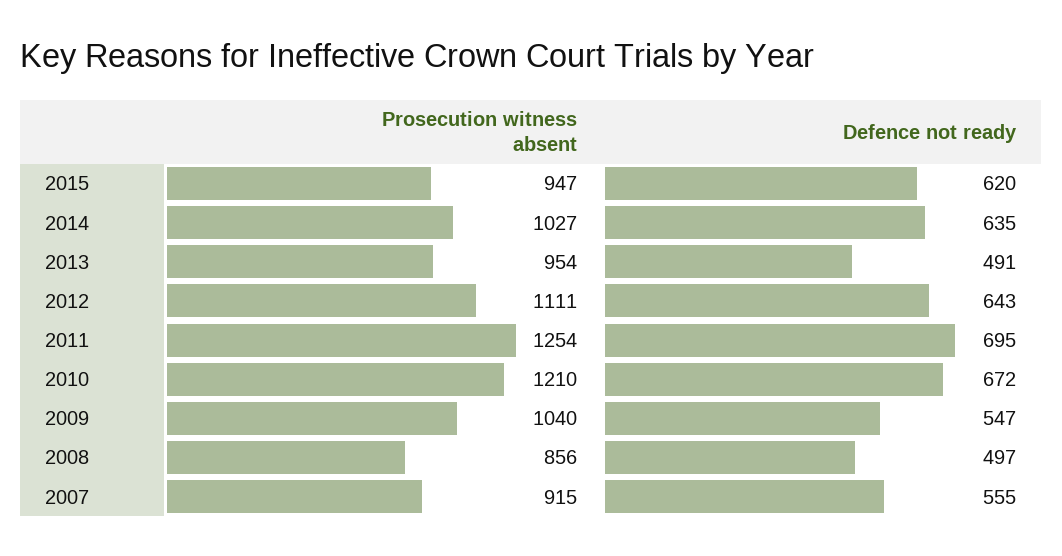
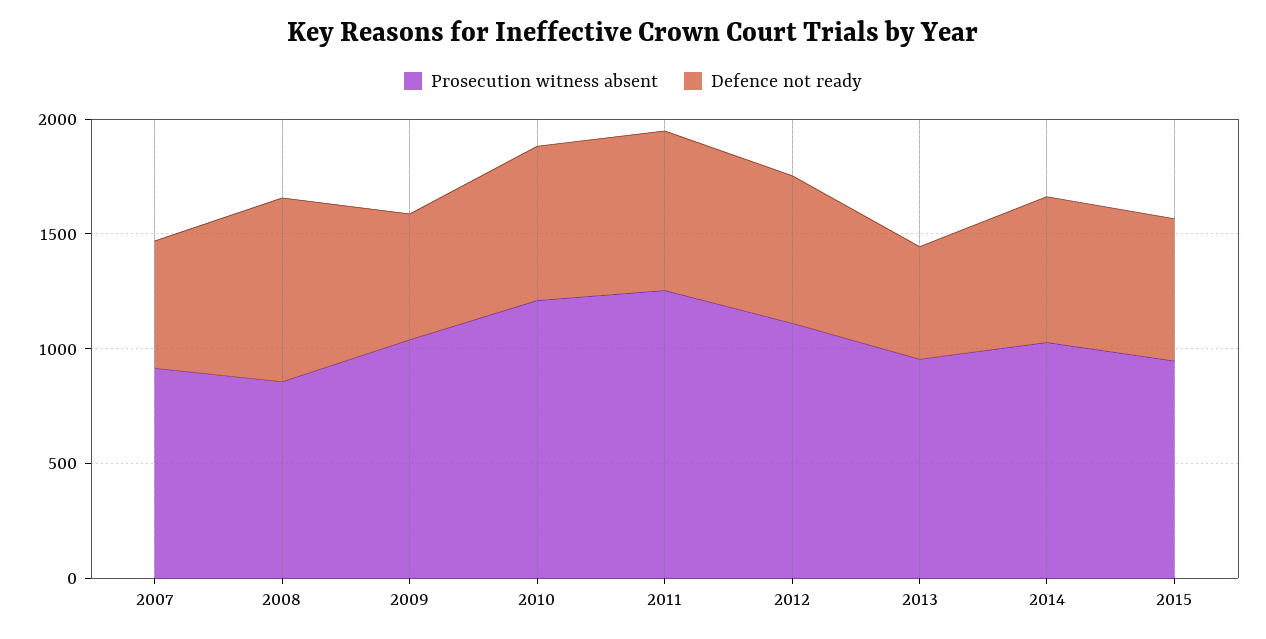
  {
    "Prosecution witness absent": {
      "2015": 947,
      "2014": 1027,
      "2013": 954,
      "2012": 1111,
      "2011": 1254,
      "2010": 1210,
      "2009": 1040,
      "2008": 856,
      "2007": 915
    },
    "Defence not ready": {
      "2015": 620,
      "2014": 635,
      "2013": 491,
      "2012": 643,
      "2011": 695,
      "2010": 672,
      "2009": 547,
-     "2008": 497,
+     "2008": 800,
      "2007": 555
    }
  }

